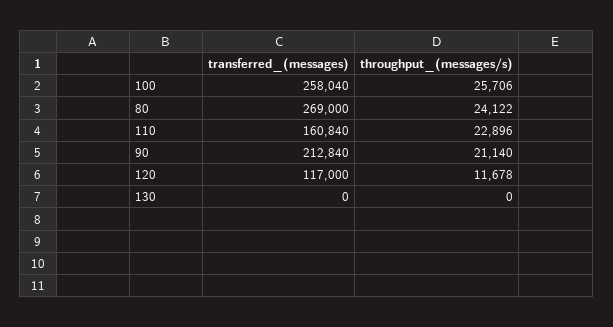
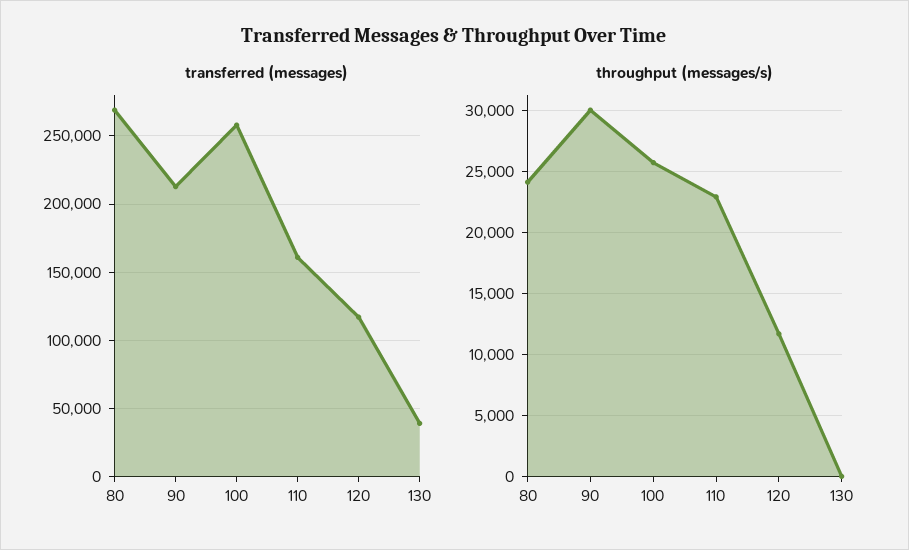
  {
    "transferred_(messages)": {
      "100": 258040,
      "80": 269000,
      "110": 160840,
      "90": 212840,
      "120": 117000,
-     "130": 0
+     "130": 40000
    },
    "throughput_(messages/s)": {
      "100": 25706,
      "80": 24122,
      "110": 22896,
-     "90": 21140,
+     "90": 30000,
      "120": 11678,
      "130": 0
    }
  }

